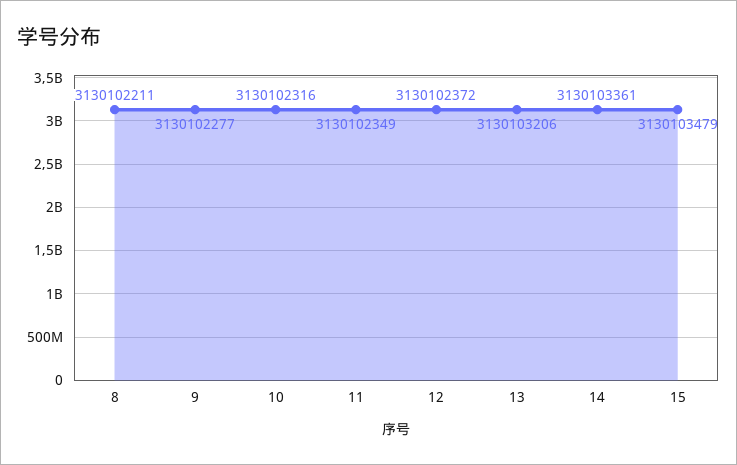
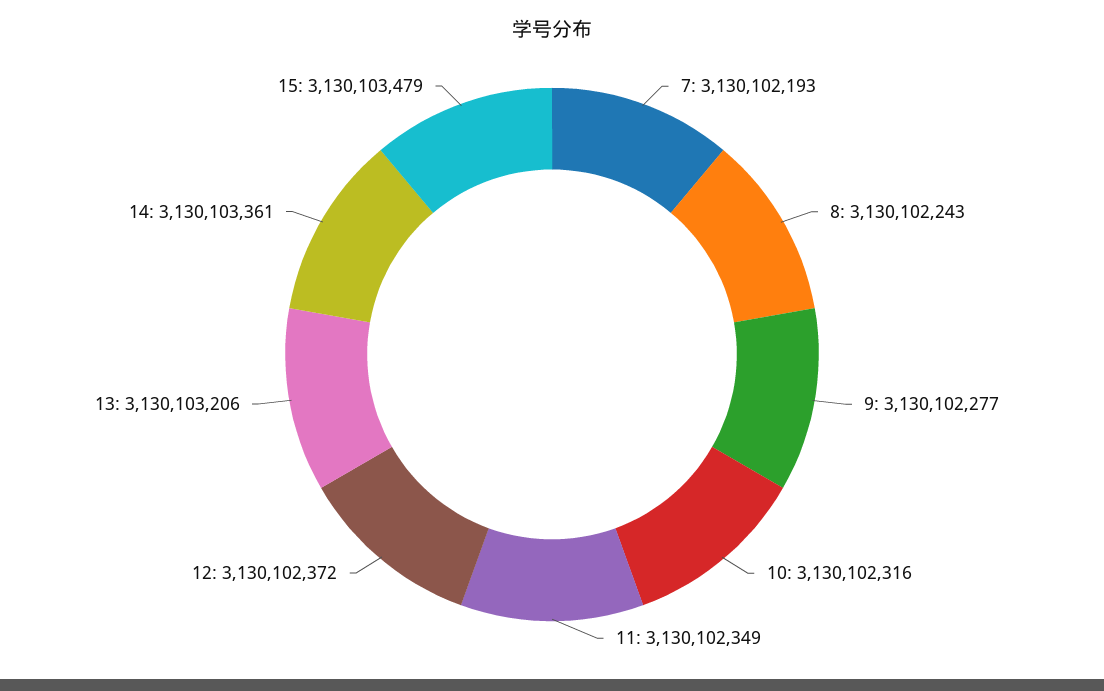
  {
-   "8": 3130102211,
+   "8": 3130102243,
    "9": 3130102277,
    "10": 3130102316,
    "11": 3130102349,
    "12": 3130102372,
    "13": 3130103206,
    "14": 3130103361,
-   "15": 3130103479
+   "15": 3130103479,
+   "7": 3130102193
  }

